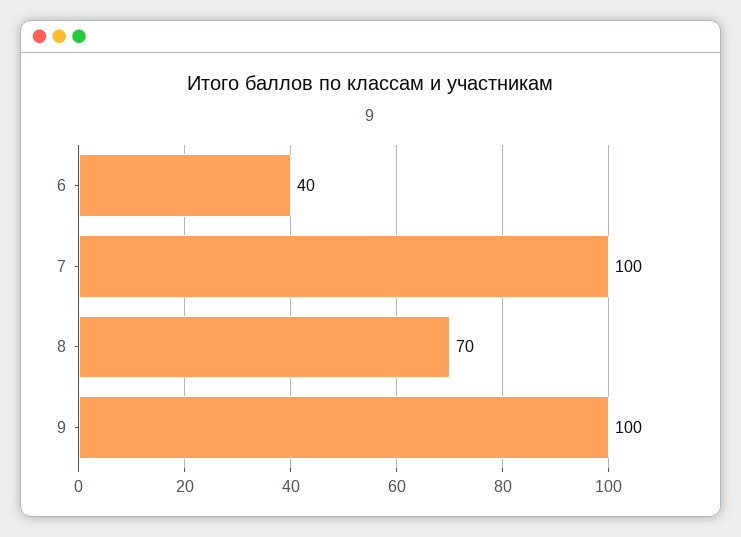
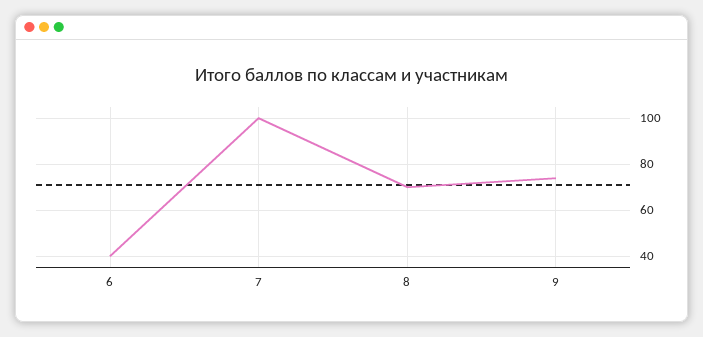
  {
    "6": 40,
    "7": 100,
    "8": 70,
-   "9": 100
+   "9": 75
  }

